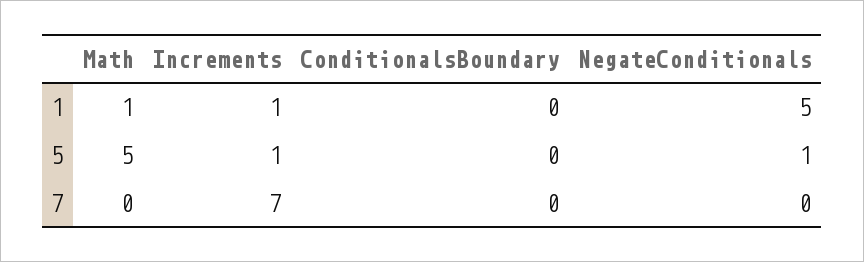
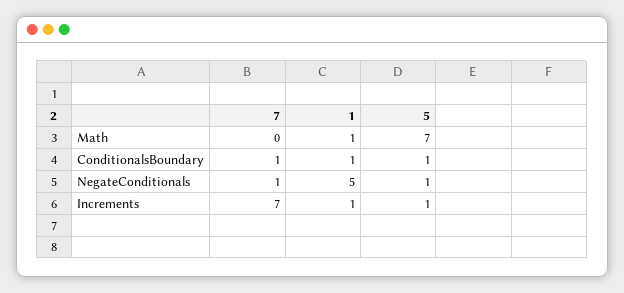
  {
    "Math": {
      "1": 1,
-     "5": 5,
+     "5": 7,
      "7": 0
    },
    "Increments": {
      "1": 1,
      "5": 1,
      "7": 7
    },
    "ConditionalsBoundary": {
-     "1": 0,
+     "1": 1,
-     "5": 0,
+     "5": 1,
-     "7": 0
+     "7": 1
    },
    "NegateConditionals": {
      "1": 5,
      "5": 1,
-     "7": 0
+     "7": 1
    }
  }

